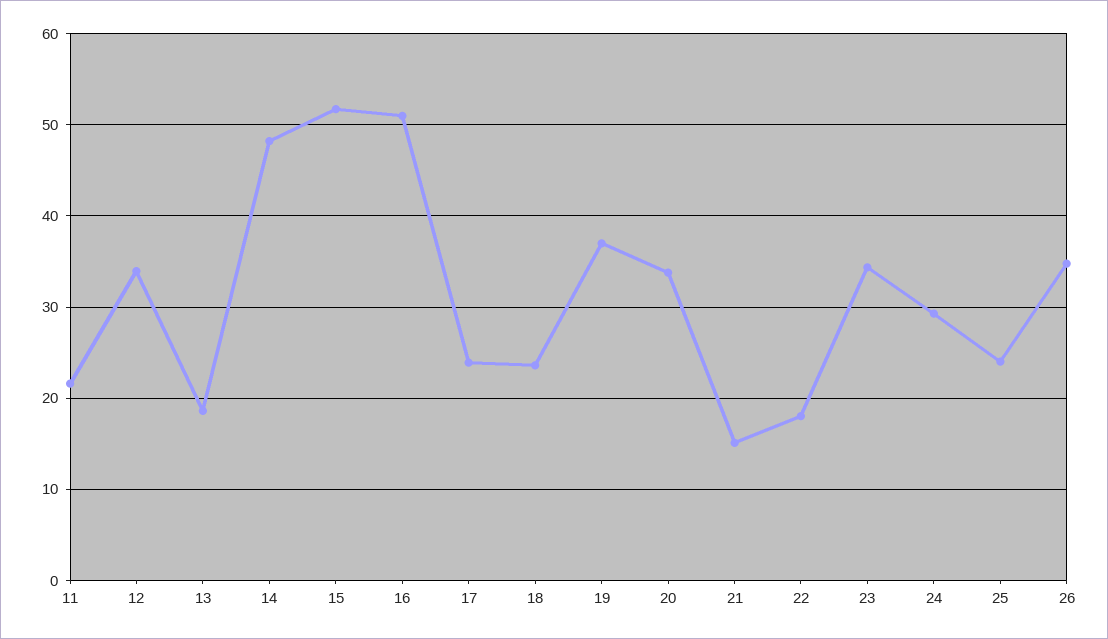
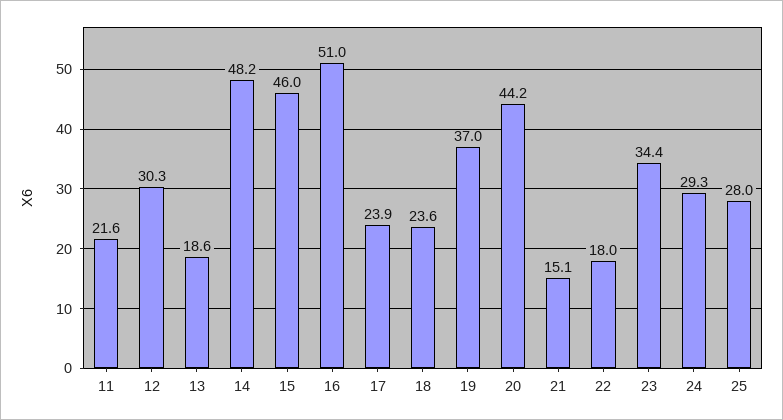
  {
    "11": 21.6,
-   "12": 34,
+   "12": 30.3,
    "13": 18.6,
    "14": 48.2,
-   "15": 52,
+   "15": 46,
    "16": 51,
    "17": 23.9,
    "18": 23.6,
    "19": 37,
-   "20": 34,
+   "20": 44.2,
    "21": 15.1,
    "22": 18,
    "23": 34.4,
    "24": 29.3,
-   "25": 24,
+   "25": 28
-   "26": 35
  }

